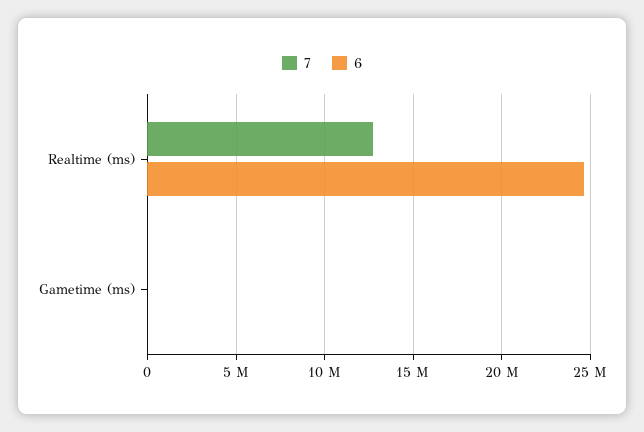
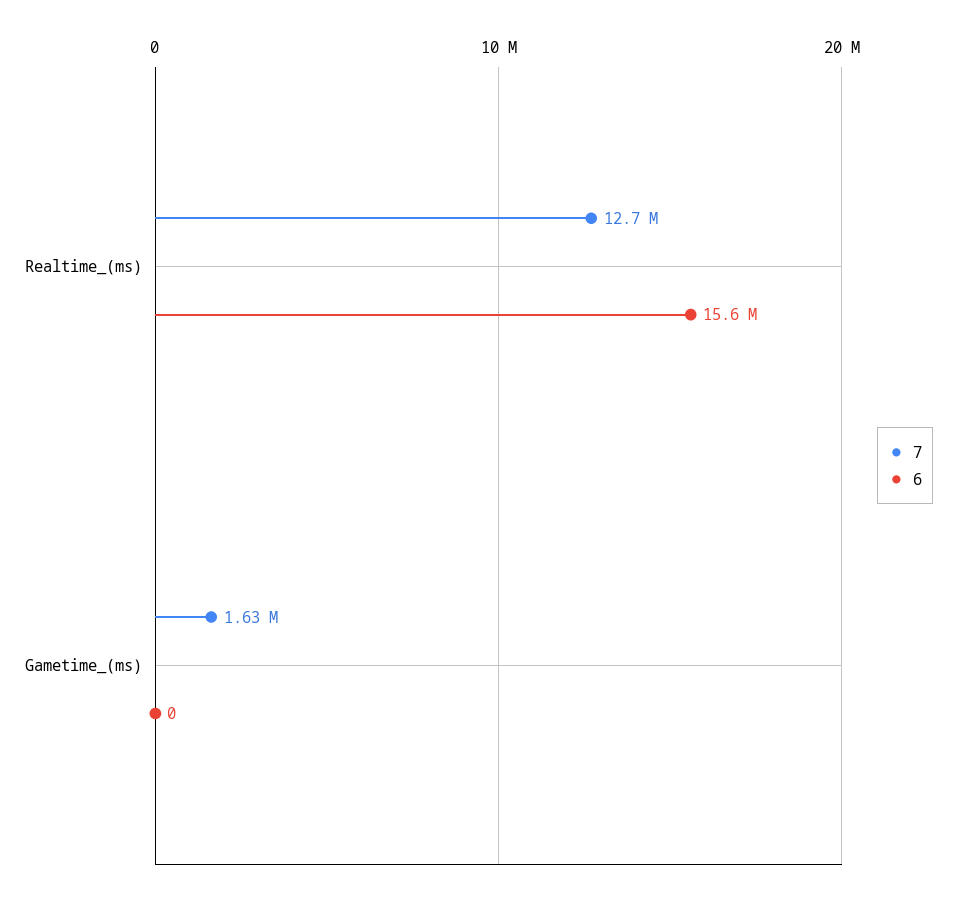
  {
    "7": {
      "Realtime (ms)": 12700000,
-     "Gametime (ms)": 0
+     "Gametime (ms)": 1630000
    },
    "6": {
-     "Realtime (ms)": 24500000,
+     "Realtime (ms)": 15600000,
      "Gametime (ms)": 0
    }
  }

